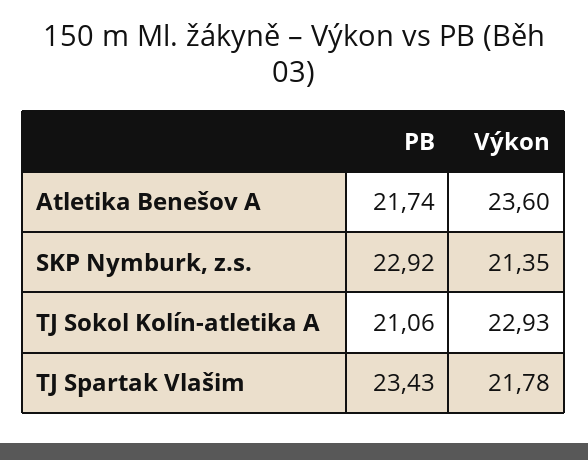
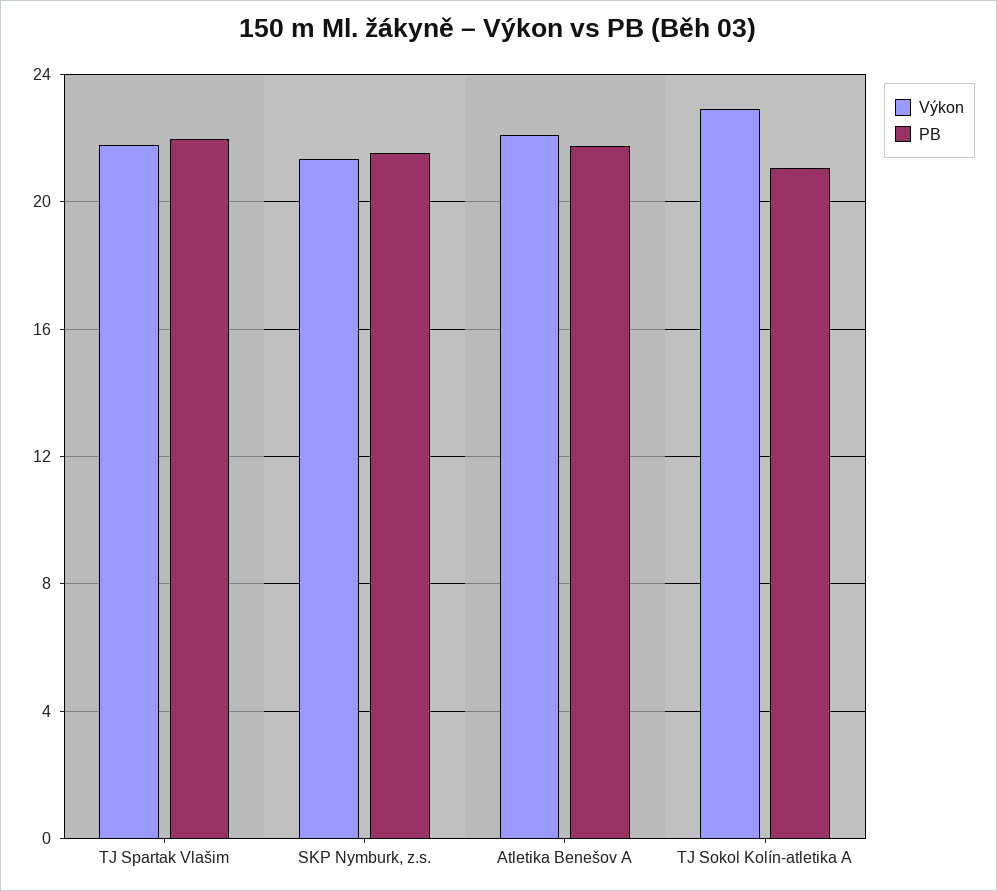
  {
    "PB": {
      "Atletika Benešov A": 21.74,
-     "SKP Nymburk, z.s.": 22.92,
+     "SKP Nymburk, z.s.": 21.5,
      "TJ Sokol Kolín-atletika A": 21.06,
-     "TJ Spartak Vlašim": 23.43
+     "TJ Spartak Vlašim": 22
    },
    "Výkon": {
-     "Atletika Benešov A": 23.6,
+     "Atletika Benešov A": 22,
      "SKP Nymburk, z.s.": 21.35,
      "TJ Sokol Kolín-atletika A": 22.93,
      "TJ Spartak Vlašim": 21.78
    }
  }

